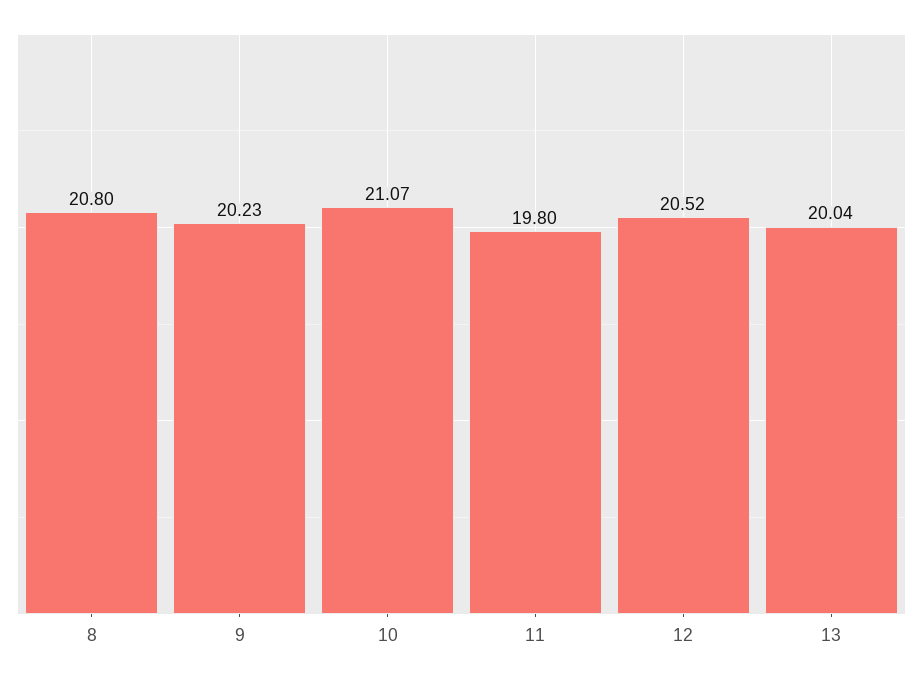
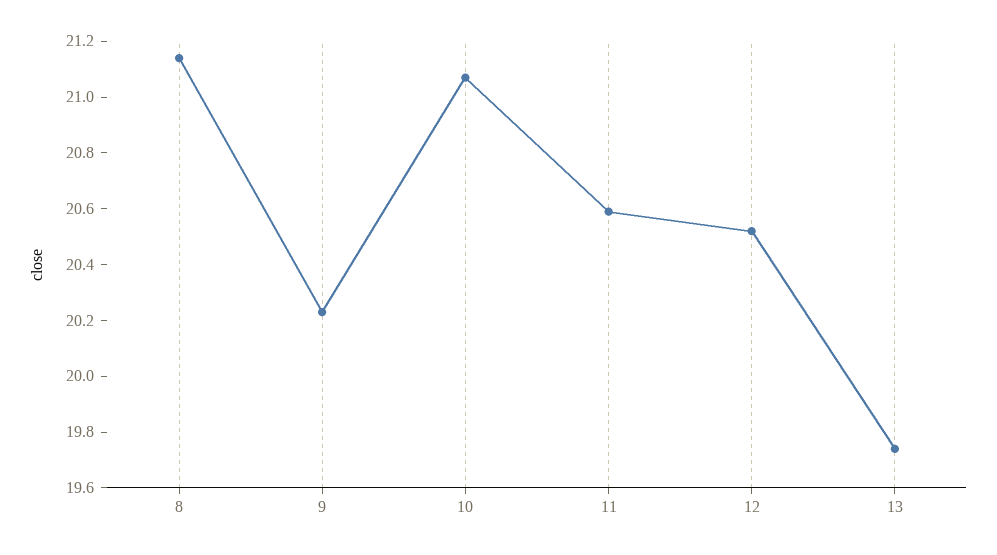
  {
-   "8": 20.8,
+   "8": 21.15,
    "9": 20.23,
    "10": 21.07,
-   "11": 19.8,
+   "11": 20.6,
    "12": 20.52,
-   "13": 20.04
+   "13": 19.75
  }

